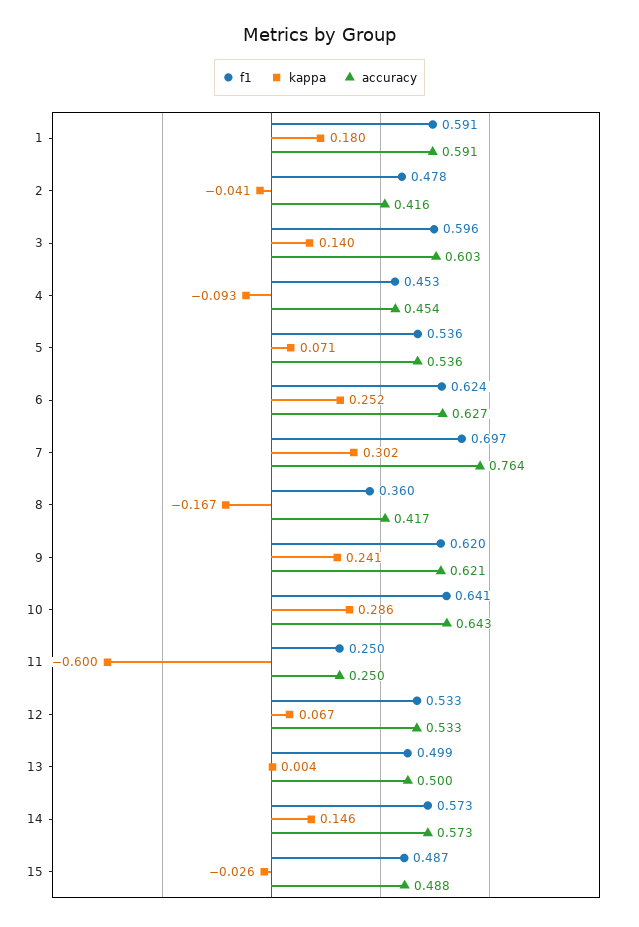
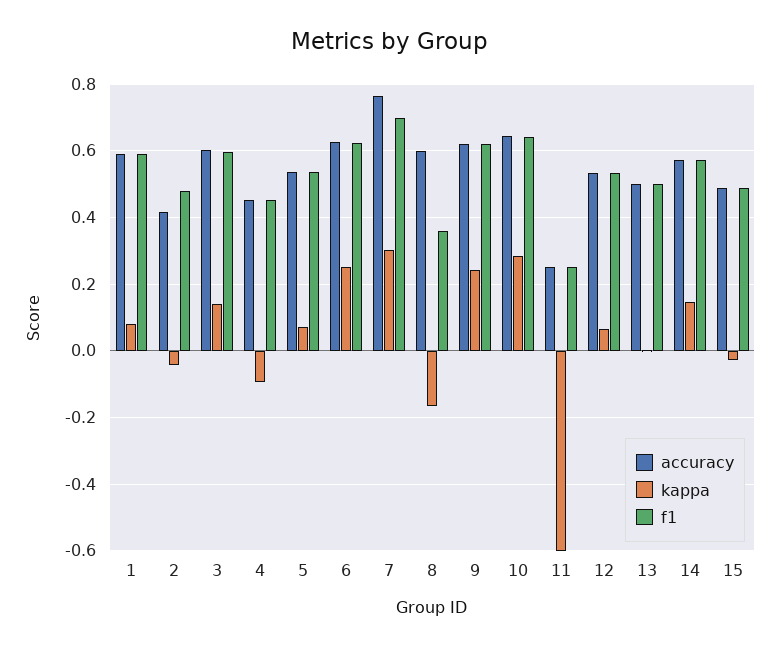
  {
    "f1": {
      "1": 0.591,
      "2": 0.478,
      "3": 0.596,
      "4": 0.453,
      "5": 0.536,
      "6": 0.624,
      "7": 0.697,
      "8": 0.36,
      "9": 0.62,
      "10": 0.641,
      "11": 0.25,
      "12": 0.533,
      "13": 0.499,
      "14": 0.573,
      "15": 0.487
    },
    "kappa": {
-     "1": 0.18,
+     "1": 0.08,
      "2": -0.041,
      "3": 0.14,
      "4": -0.093,
      "5": 0.071,
      "6": 0.252,
      "7": 0.302,
      "8": -0.167,
      "9": 0.241,
      "10": 0.286,
      "11": -0.6,
      "12": 0.067,
      "13": 0.004,
      "14": 0.146,
      "15": -0.026
    },
    "accuracy": {
      "1": 0.591,
      "2": 0.416,
      "3": 0.603,
      "4": 0.454,
      "5": 0.536,
      "6": 0.627,
      "7": 0.764,
-     "8": 0.417,
+     "8": 0.6,
      "9": 0.621,
      "10": 0.643,
      "11": 0.25,
      "12": 0.533,
      "13": 0.5,
      "14": 0.573,
      "15": 0.488
    }
  }

